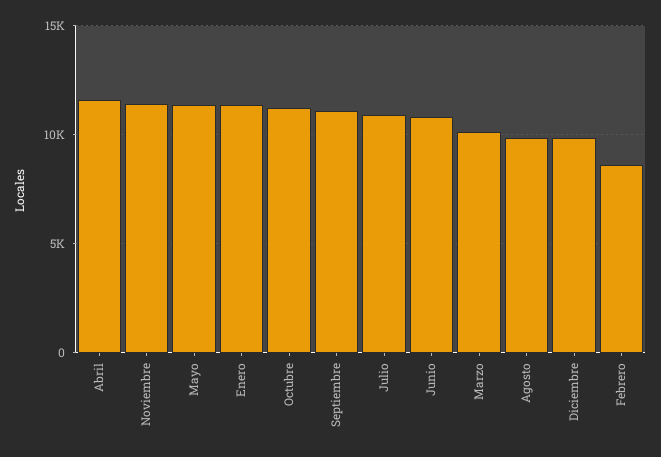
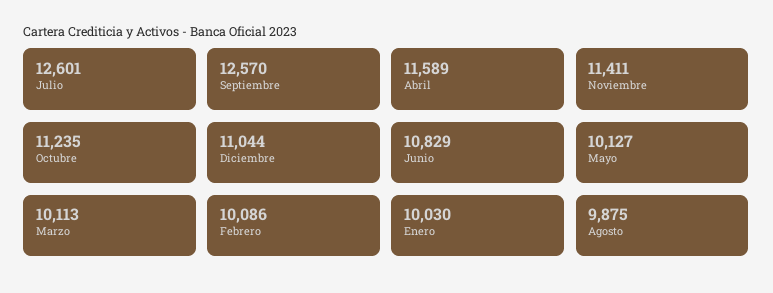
  {
    "Abril": 11589,
    "Noviembre": 11411,
-   "Mayo": 11500,
+   "Mayo": 10127,
-   "Enero": 11500,
+   "Enero": 10030,
    "Octubre": 11235,
-   "Septiembre": 11000,
+   "Septiembre": 12570,
-   "Julio": 11000,
+   "Julio": 12601,
    "Junio": 10829,
    "Marzo": 10113,
    "Agosto": 9875,
-   "Diciembre": 10000,
+   "Diciembre": 11044,
-   "Febrero": 8500
+   "Febrero": 10086
  }

